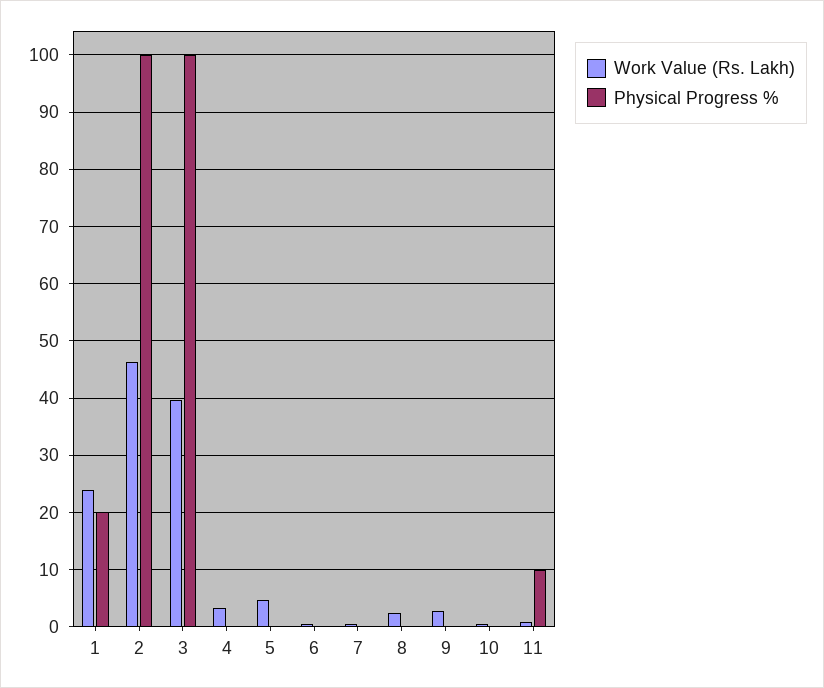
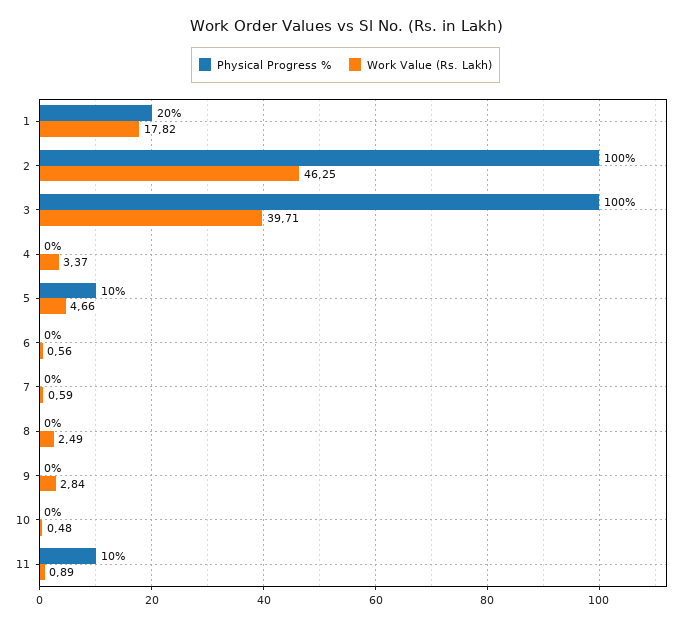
  {
    "Work Value (Rs. Lakh)": {
-     "1": 24,
+     "1": 17.82,
      "2": 46.25,
      "3": 39.71,
      "4": 3.37,
      "5": 4.66,
      "6": 0.56,
      "7": 0.59,
      "8": 2.49,
      "9": 2.84,
      "10": 0.48,
      "11": 0.89
    },
    "Physical Progress %": {
      "1": 20,
      "2": 100,
      "3": 100,
      "4": 0,
-     "5": 0,
+     "5": 10,
      "6": 0,
      "7": 0,
      "8": 0,
      "9": 0,
      "10": 0,
      "11": 10
    }
  }

